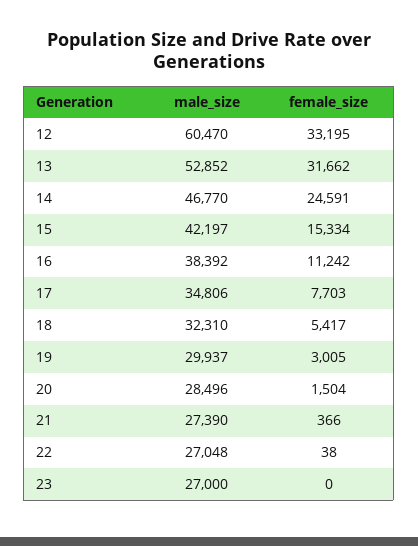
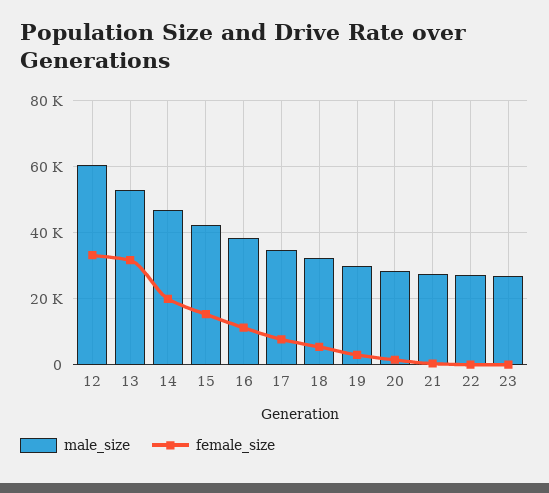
  {
    "male_size": {
      "12": 60470,
      "13": 52852,
      "14": 46770,
      "15": 42197,
      "16": 38392,
      "17": 34806,
      "18": 32310,
      "19": 29937,
      "20": 28496,
      "21": 27390,
      "22": 27048,
      "23": 27000
    },
    "female_size": {
      "12": 33195,
      "13": 31662,
-     "14": 24591,
+     "14": 20000,
      "15": 15334,
      "16": 11242,
      "17": 7703,
      "18": 5417,
      "19": 3005,
      "20": 1504,
      "21": 366,
      "22": 38,
      "23": 0
    }
  }

